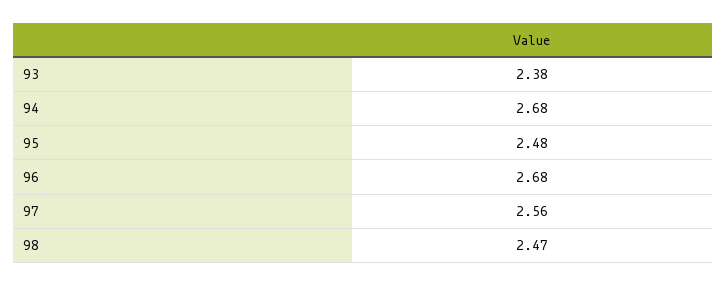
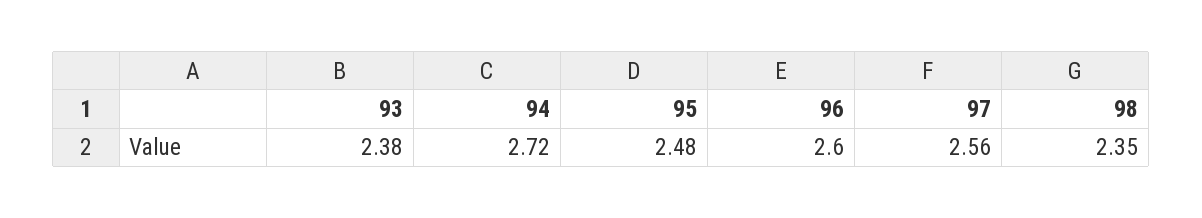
  {
    "93": 2.38,
-   "94": 2.68,
+   "94": 2.72,
    "95": 2.48,
-   "96": 2.68,
+   "96": 2.6,
    "97": 2.56,
-   "98": 2.47
+   "98": 2.35
  }

